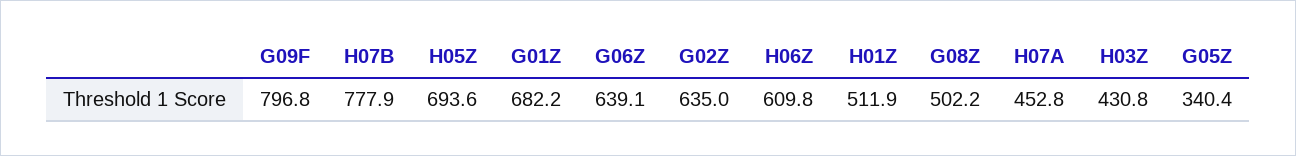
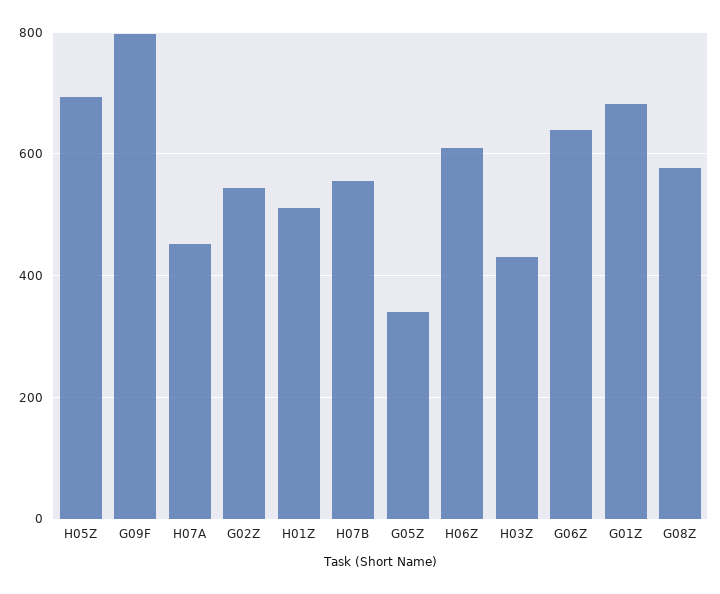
  {
    "G09F": 796.8,
-   "H07B": 777.9,
+   "H07B": 560,
    "H05Z": 693.6,
    "G01Z": 682.2,
    "G06Z": 639.1,
-   "G02Z": 635,
+   "G02Z": 540,
    "H06Z": 609.8,
    "H01Z": 511.9,
-   "G08Z": 502.2,
+   "G08Z": 580,
    "H07A": 452.8,
    "H03Z": 430.8,
    "G05Z": 340.4
  }

